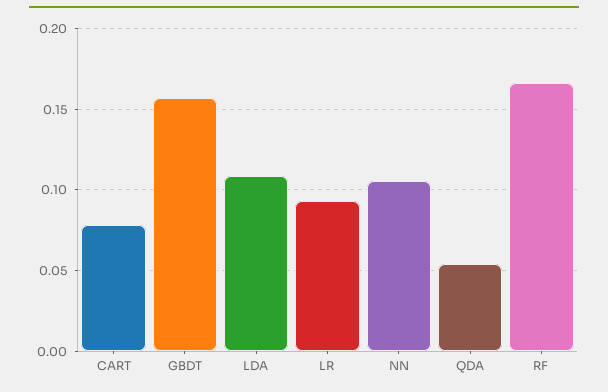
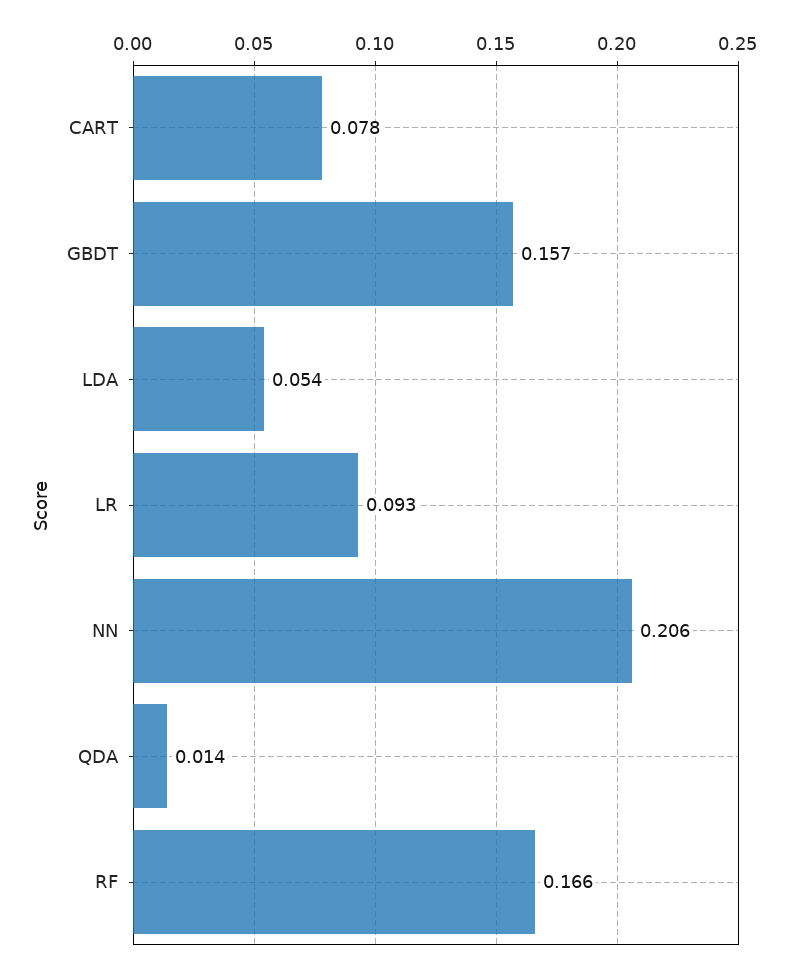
  {
    "CART": 0.078,
    "GBDT": 0.157,
-   "LDA": 0.11,
+   "LDA": 0.054,
    "LR": 0.093,
-   "NN": 0.105,
+   "NN": 0.206,
-   "QDA": 0.055,
+   "QDA": 0.014,
    "RF": 0.166
  }

